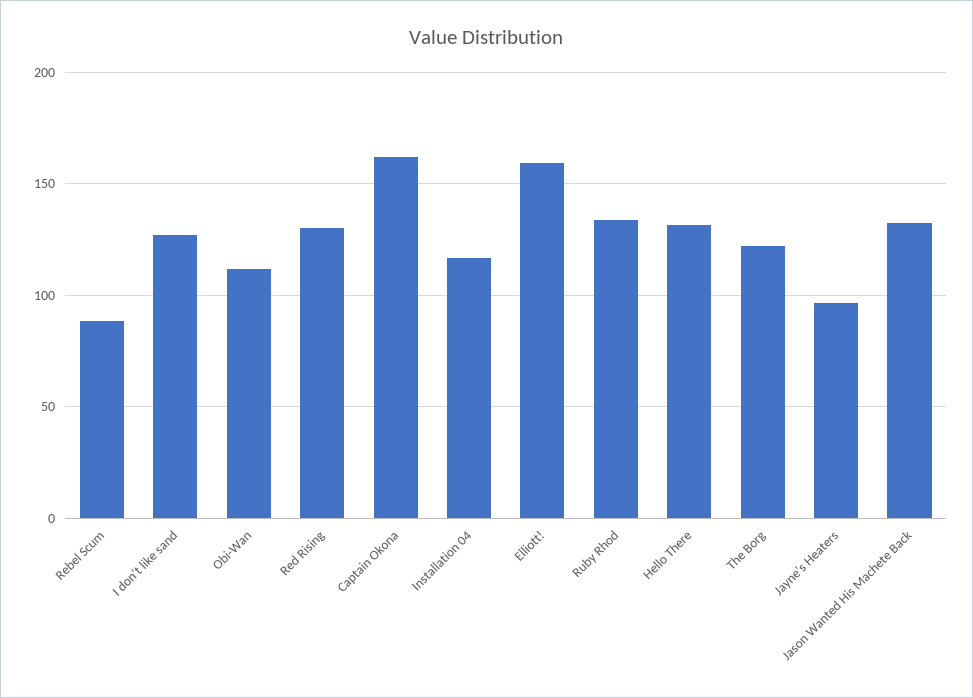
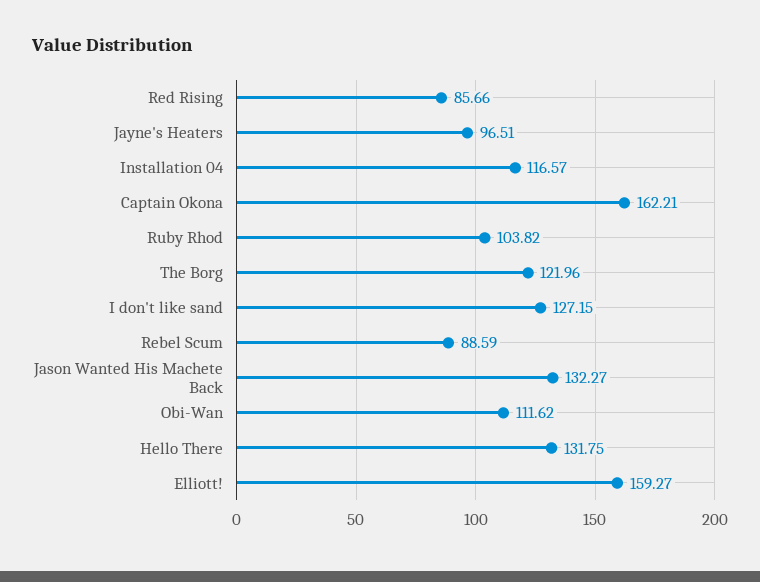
  {
    "Rebel Scum": 88.59,
    "I don't like sand": 127.15,
    "Obi-Wan": 111.62,
-   "Red Rising": 130,
+   "Red Rising": 85.66,
    "Captain Okona": 162.21,
    "Installation 04": 116.57,
    "Elliott!": 159.27,
-   "Ruby Rhod": 135,
+   "Ruby Rhod": 103.82,
    "Hello There": 131.75,
    "The Borg": 121.96,
    "Jayne's Heaters": 96.51,
    "Jason Wanted His Machete Back": 132.27
  }

